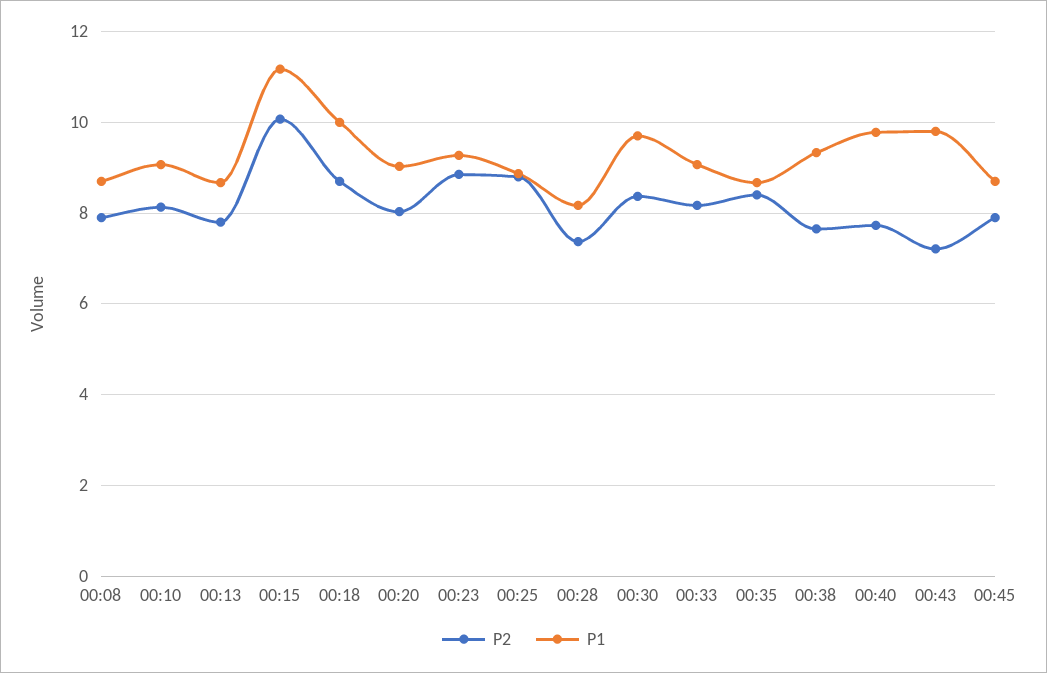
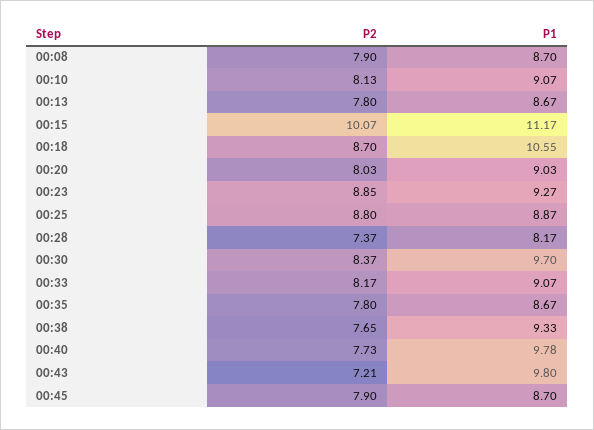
  {
    "P2": {
      "00:08": 7.9,
      "00:10": 8.13,
      "00:13": 7.8,
      "00:15": 10.07,
      "00:18": 8.7,
      "00:20": 8.03,
      "00:23": 8.85,
      "00:25": 8.8,
      "00:28": 7.37,
      "00:30": 8.37,
      "00:33": 8.17,
-     "00:35": 8.4,
+     "00:35": 7.8,
      "00:38": 7.65,
      "00:40": 7.73,
      "00:43": 7.21,
      "00:45": 7.9
    },
    "P1": {
      "00:08": 8.7,
      "00:10": 9.07,
      "00:13": 8.67,
      "00:15": 11.17,
-     "00:18": 10,
+     "00:18": 10.55,
      "00:20": 9.03,
      "00:23": 9.27,
      "00:25": 8.87,
      "00:28": 8.17,
      "00:30": 9.7,
      "00:33": 9.07,
      "00:35": 8.67,
      "00:38": 9.33,
      "00:40": 9.78,
      "00:43": 9.8,
      "00:45": 8.7
    }
  }

